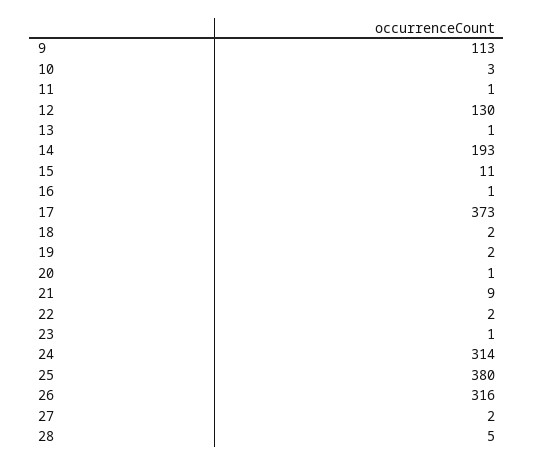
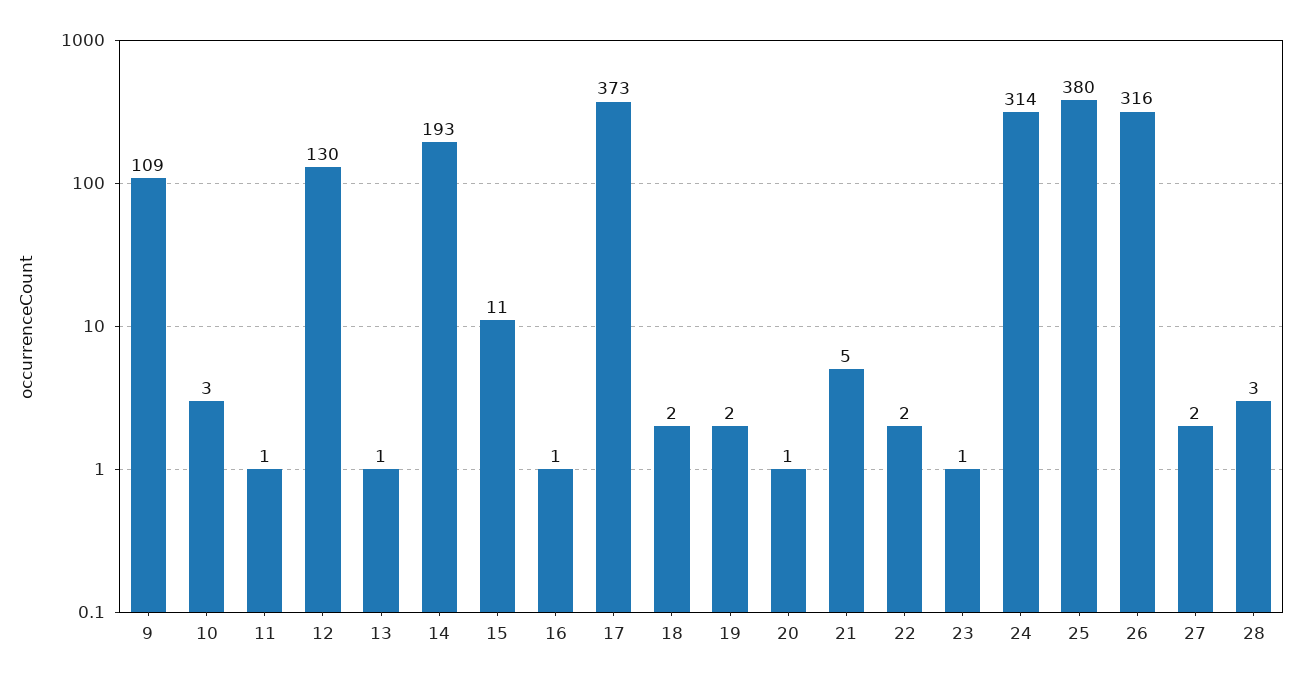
  {
-   "9": 113,
+   "9": 109,
    "10": 3,
    "11": 1,
    "12": 130,
    "13": 1,
    "14": 193,
    "15": 11,
    "16": 1,
    "17": 373,
    "18": 2,
    "19": 2,
    "20": 1,
-   "21": 9,
+   "21": 5,
    "22": 2,
    "23": 1,
    "24": 314,
    "25": 380,
    "26": 316,
    "27": 2,
-   "28": 5
+   "28": 3
  }

